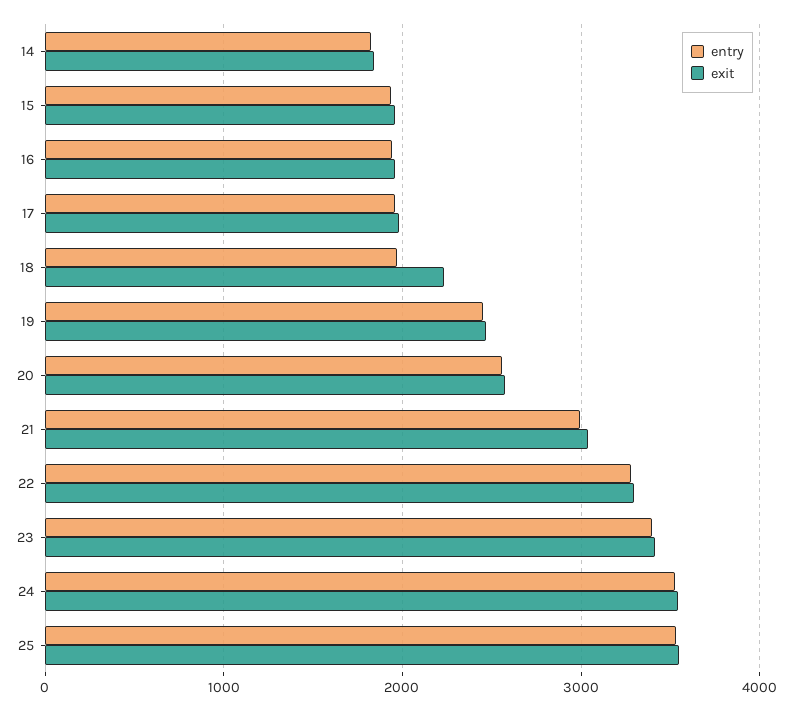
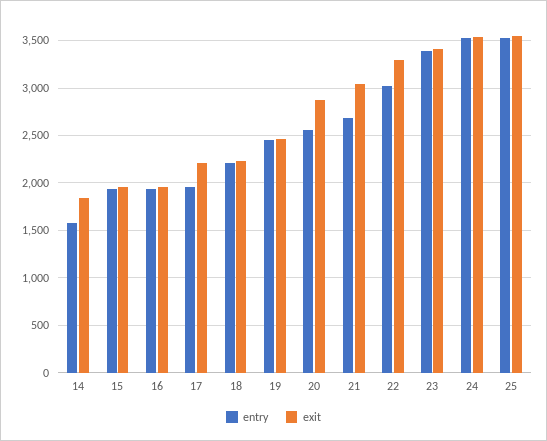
  {
    "entry": {
-     "14": 1800,
+     "14": 1600,
      "15": 1900,
      "16": 1900,
      "17": 2000,
-     "18": 2000,
+     "18": 2200,
      "19": 2400,
      "20": 2600,
-     "21": 3000,
+     "21": 2700,
-     "22": 3300,
+     "22": 3000,
      "23": 3400,
      "24": 3500,
      "25": 3500
    },
    "exit": {
      "14": 1800,
      "15": 2000,
      "16": 2000,
-     "17": 2000,
+     "17": 2200,
      "18": 2200,
      "19": 2500,
-     "20": 2600,
+     "20": 2900,
      "21": 3000,
      "22": 3300,
      "23": 3400,
      "24": 3500,
      "25": 3500
    }
  }

